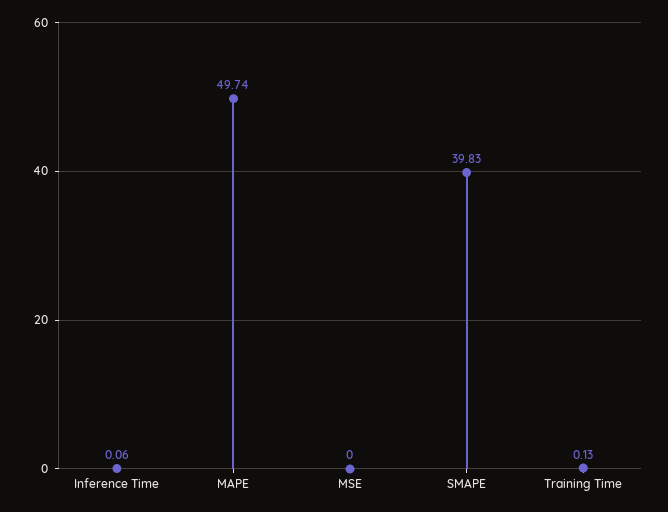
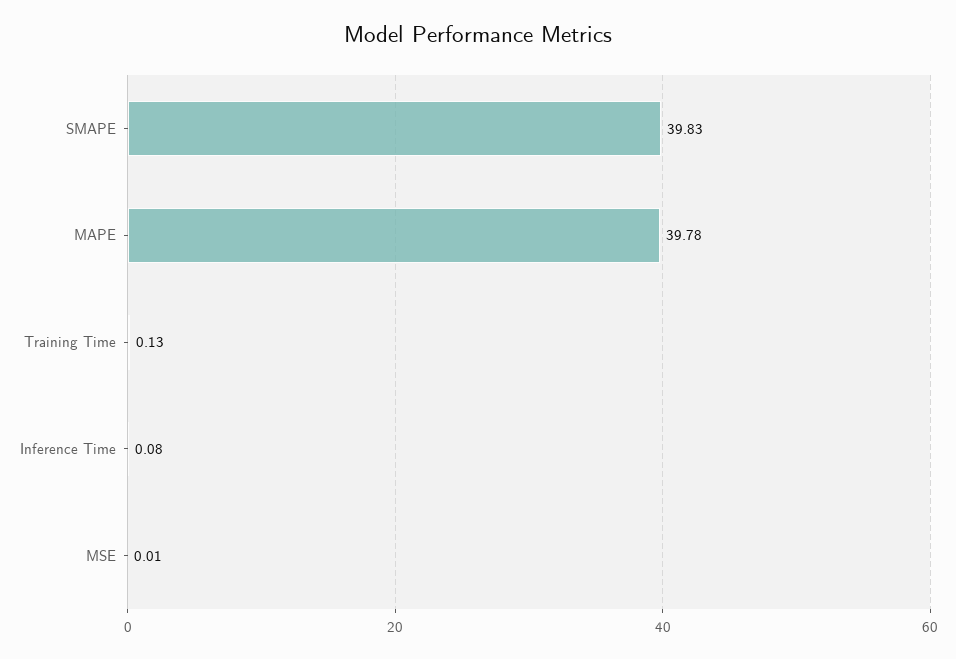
  {
-   "Inference Time": 0.06,
+   "Inference Time": 0.08,
-   "MAPE": 49.74,
+   "MAPE": 39.78,
-   "MSE": 0,
+   "MSE": 0.01,
    "SMAPE": 39.83,
    "Training Time": 0.13
  }

